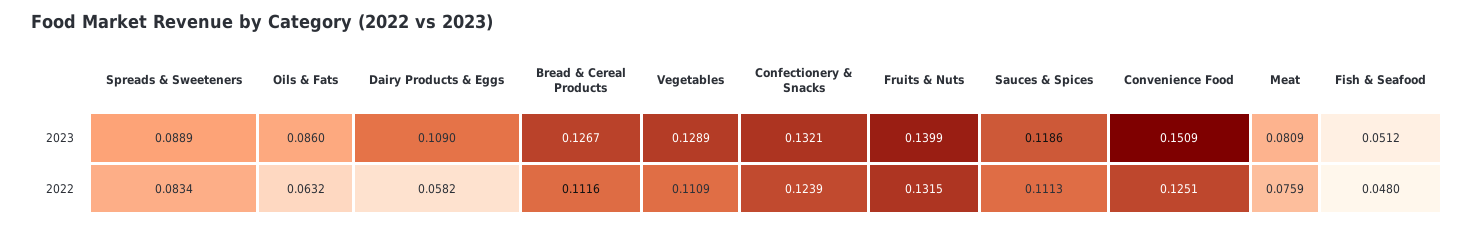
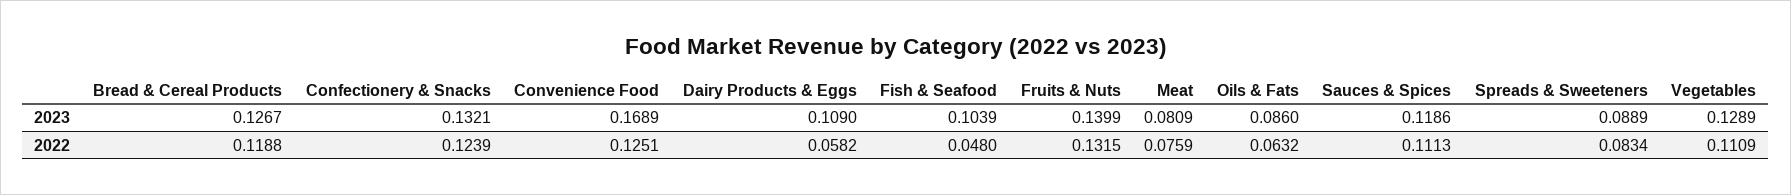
  {
    "Spreads & Sweeteners": {
      "2023": 0.0889,
      "2022": 0.0834
    },
    "Oils & Fats": {
      "2023": 0.086,
      "2022": 0.0632
    },
    "Dairy Products & Eggs": {
      "2023": 0.109,
      "2022": 0.0582
    },
    "Bread & Cereal Products": {
      "2023": 0.1267,
-     "2022": 0.1116
+     "2022": 0.1188
    },
    "Vegetables": {
      "2023": 0.1289,
      "2022": 0.1109
    },
    "Confectionery & Snacks": {
      "2023": 0.1321,
      "2022": 0.1239
    },
    "Fruits & Nuts": {
      "2023": 0.1399,
      "2022": 0.1315
    },
    "Sauces & Spices": {
      "2023": 0.1186,
      "2022": 0.1113
    },
    "Convenience Food": {
-     "2023": 0.1509,
+     "2023": 0.1689,
      "2022": 0.1251
    },
    "Meat": {
      "2023": 0.0809,
      "2022": 0.0759
    },
    "Fish & Seafood": {
-     "2023": 0.0512,
+     "2023": 0.1039,
      "2022": 0.048
    }
  }

